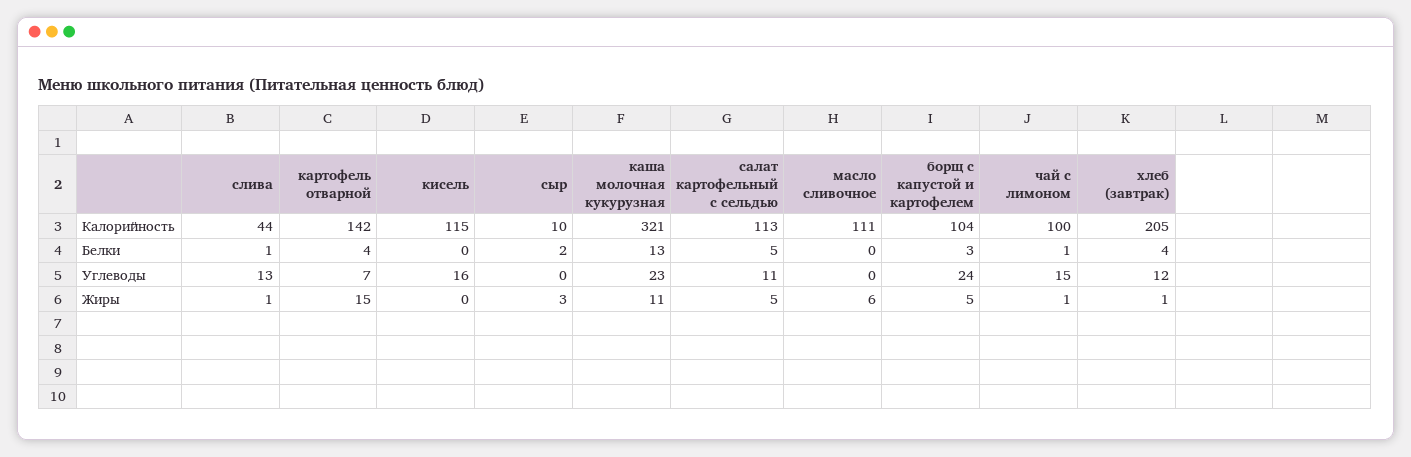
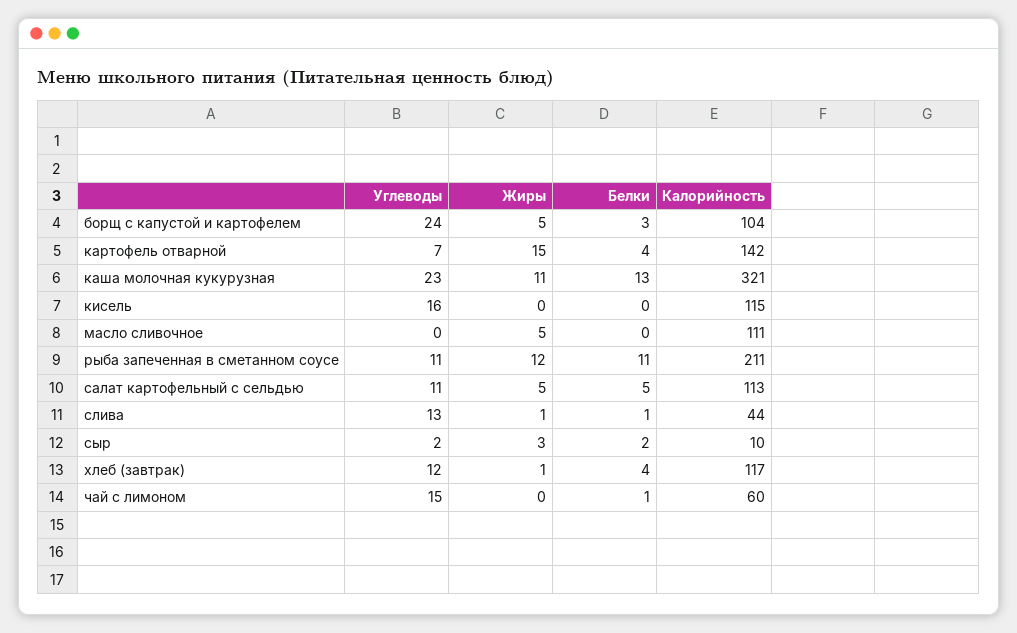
  {
    "слива": {
      "Калорийность": 44,
      "Белки": 1,
      "Углеводы": 13,
      "Жиры": 1
    },
    "картофель отварной": {
      "Калорийность": 142,
      "Белки": 4,
      "Углеводы": 7,
      "Жиры": 15
    },
    "кисель": {
      "Калорийность": 115,
      "Белки": 0,
      "Углеводы": 16,
      "Жиры": 0
    },
    "сыр": {
      "Калорийность": 10,
      "Белки": 2,
-     "Углеводы": 0,
+     "Углеводы": 2,
      "Жиры": 3
    },
    "каша молочная кукурузная": {
      "Калорийность": 321,
      "Белки": 13,
      "Углеводы": 23,
      "Жиры": 11
    },
    "салат картофельный с сельдью": {
      "Калорийность": 113,
      "Белки": 5,
      "Углеводы": 11,
      "Жиры": 5
    },
    "масло сливочное": {
      "Калорийность": 111,
      "Белки": 0,
      "Углеводы": 0,
-     "Жиры": 6
+     "Жиры": 5
    },
    "борщ с капустой и картофелем": {
      "Калорийность": 104,
      "Белки": 3,
      "Углеводы": 24,
      "Жиры": 5
    },
    "чай с лимоном": {
-     "Калорийность": 100,
+     "Калорийность": 60,
      "Белки": 1,
      "Углеводы": 15,
-     "Жиры": 1
+     "Жиры": 0
    },
    "хлеб (завтрак)": {
-     "Калорийность": 205,
+     "Калорийность": 117,
      "Белки": 4,
      "Углеводы": 12,
      "Жиры": 1
-   }
+   },
+   "рыба запеченная в сметанном соусе": {
+     "Углеводы": 11,
+     "Жиры": 12,
+     "Белки": 11,
+     "Калорийность": 211
+   }
  }

